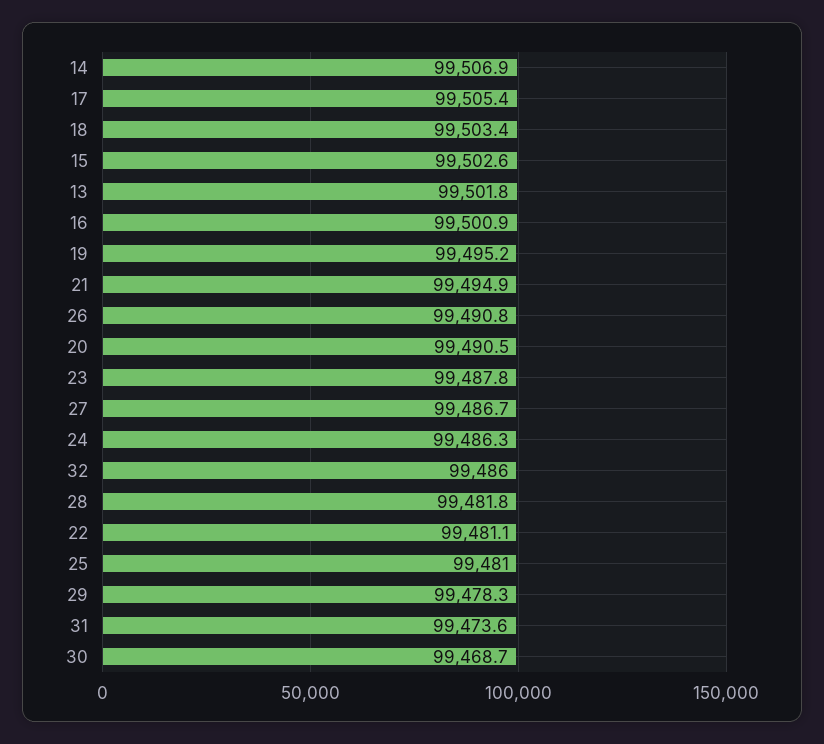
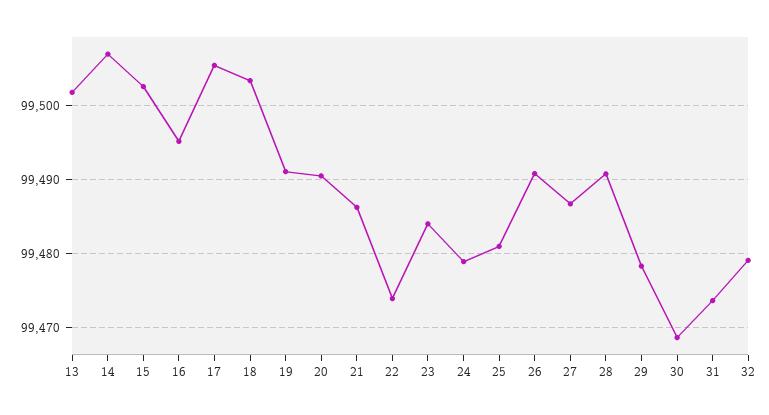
  {
    "14": 99506.9,
    "17": 99505.4,
    "18": 99503.4,
    "15": 99502.6,
    "13": 99501.8,
-   "16": 99500.9,
+   "16": 99495,
-   "19": 99495.2,
+   "19": 99491,
-   "21": 99494.9,
+   "21": 99486,
    "26": 99490.8,
    "20": 99490.5,
-   "23": 99487.8,
+   "23": 99484,
    "27": 99486.7,
-   "24": 99486.3,
+   "24": 99479,
-   "32": 99486,
+   "32": 99479,
-   "28": 99481.8,
+   "28": 99491,
-   "22": 99481.1,
+   "22": 99474,
    "25": 99481,
    "29": 99478.3,
    "31": 99473.6,
    "30": 99468.7
  }

